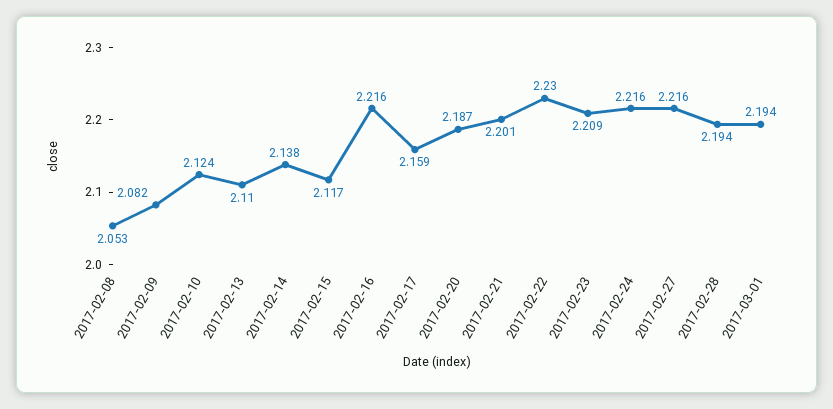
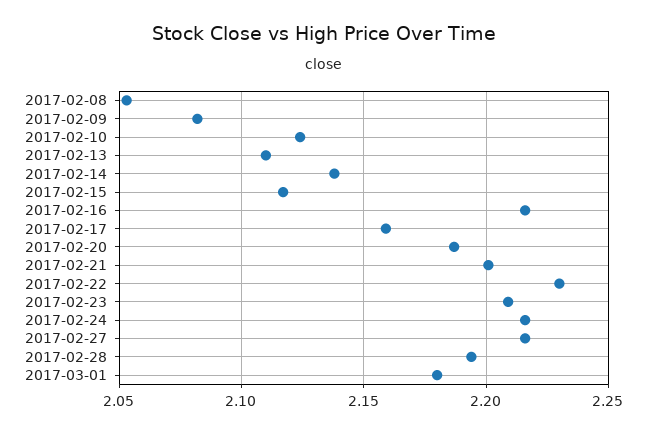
  {
    "2017-02-08": 2.053,
    "2017-02-09": 2.082,
    "2017-02-10": 2.124,
    "2017-02-13": 2.11,
    "2017-02-14": 2.138,
    "2017-02-15": 2.117,
    "2017-02-16": 2.216,
    "2017-02-17": 2.159,
    "2017-02-20": 2.187,
    "2017-02-21": 2.201,
    "2017-02-22": 2.23,
    "2017-02-23": 2.209,
    "2017-02-24": 2.216,
    "2017-02-27": 2.216,
    "2017-02-28": 2.194,
-   "2017-03-01": 2.194
+   "2017-03-01": 2.18
  }

